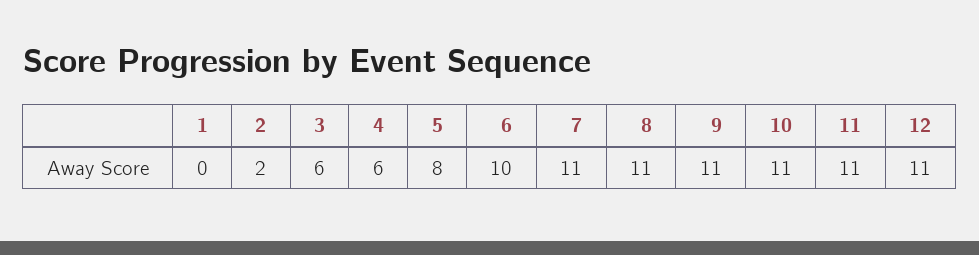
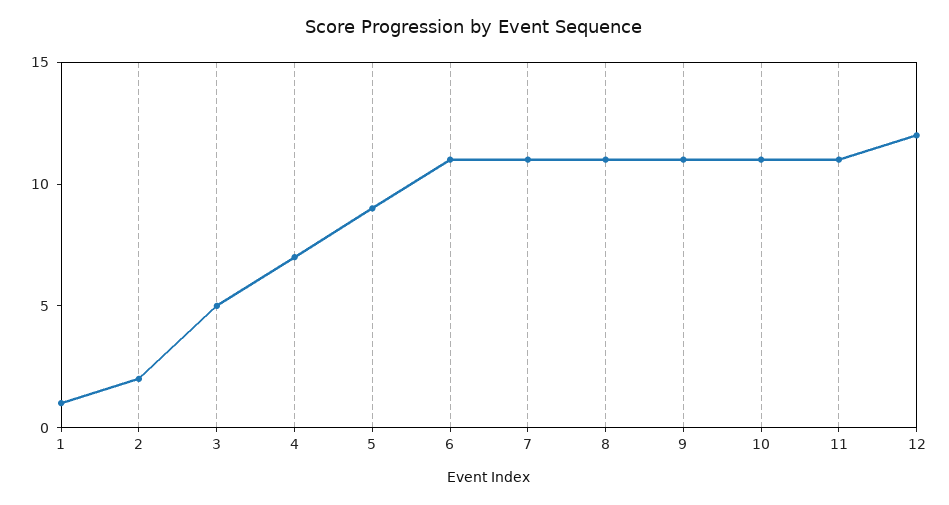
  {
-   "1": 0,
+   "1": 1,
    "2": 2,
-   "3": 6,
+   "3": 5,
-   "4": 6,
+   "4": 7,
-   "5": 8,
+   "5": 9,
-   "6": 10,
+   "6": 11,
    "7": 11,
    "8": 11,
    "9": 11,
    "10": 11,
    "11": 11,
-   "12": 11
+   "12": 12
  }

